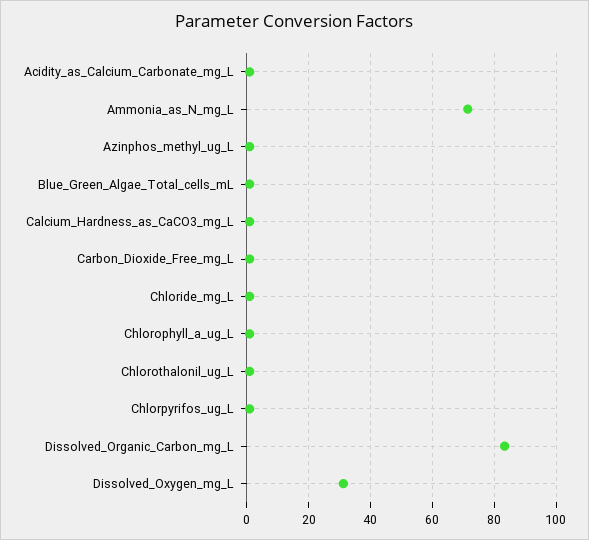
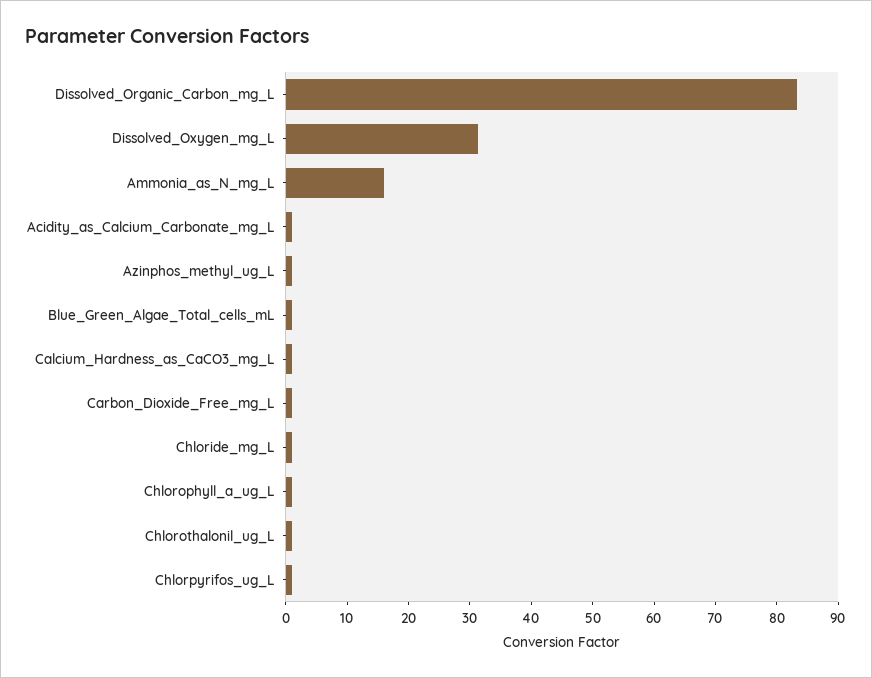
  {
    "Acidity_as_Calcium_Carbonate_mg_L": 2,
-   "Ammonia_as_N_mg_L": 72,
+   "Ammonia_as_N_mg_L": 16,
    "Azinphos_methyl_ug_L": 2,
    "Blue_Green_Algae_Total_cells_mL": 2,
    "Calcium_Hardness_as_CaCO3_mg_L": 2,
    "Carbon_Dioxide_Free_mg_L": 2,
    "Chloride_mg_L": 2,
    "Chlorophyll_a_ug_L": 2,
    "Chlorothalonil_ug_L": 2,
    "Chlorpyrifos_ug_L": 2,
    "Dissolved_Organic_Carbon_mg_L": 84,
    "Dissolved_Oxygen_mg_L": 32
  }

